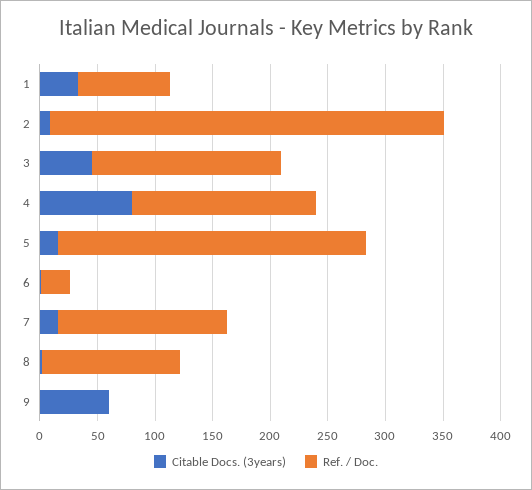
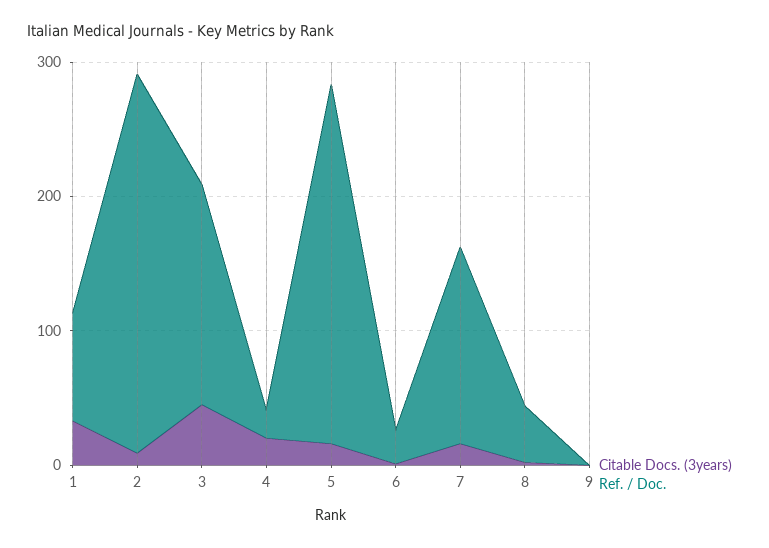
  {
    "Citable Docs. (3years)": {
      "1": 30,
      "2": 10,
      "3": 50,
-     "4": 80,
+     "4": 20,
      "5": 20,
      "6": 0,
      "7": 20,
      "8": 0,
-     "9": 60
+     "9": 0
    },
    "Ref. / Doc.": {
      "1": 80,
-     "2": 340,
+     "2": 280,
      "3": 160,
-     "4": 160,
+     "4": 20,
      "5": 270,
      "6": 30,
      "7": 150,
-     "8": 120,
+     "8": 40,
      "9": 0
    }
  }

